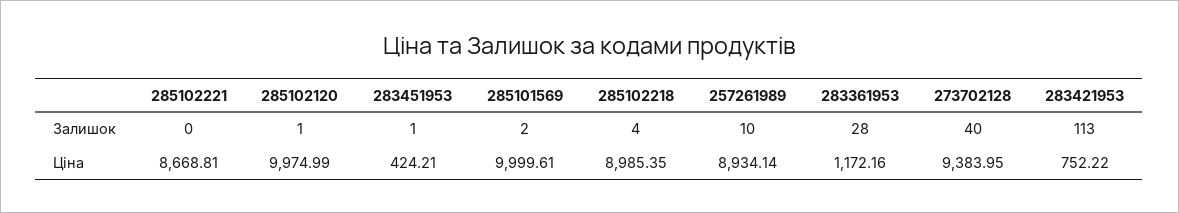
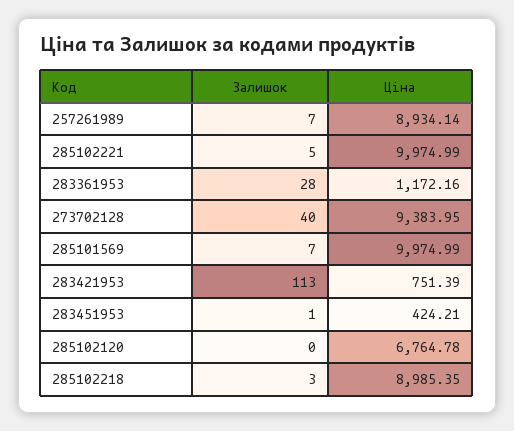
  {
    "285102221": {
-     "Залишок": 0,
+     "Залишок": 5,
-     "Ціна": 8668.81
+     "Ціна": 9974.99
    },
    "285102120": {
-     "Залишок": 1,
+     "Залишок": 0,
-     "Ціна": 9974.99
+     "Ціна": 6764.78
    },
    "283451953": {
      "Залишок": 1,
      "Ціна": 424.21
    },
    "285101569": {
-     "Залишок": 2,
+     "Залишок": 7,
-     "Ціна": 9999.61
+     "Ціна": 9974.99
    },
    "285102218": {
-     "Залишок": 4,
+     "Залишок": 3,
      "Ціна": 8985.35
    },
    "257261989": {
-     "Залишок": 10,
+     "Залишок": 7,
      "Ціна": 8934.14
    },
    "283361953": {
      "Залишок": 28,
      "Ціна": 1172.16
    },
    "273702128": {
      "Залишок": 40,
      "Ціна": 9383.95
    },
    "283421953": {
      "Залишок": 113,
-     "Ціна": 752.22
+     "Ціна": 751.39
    }
  }

